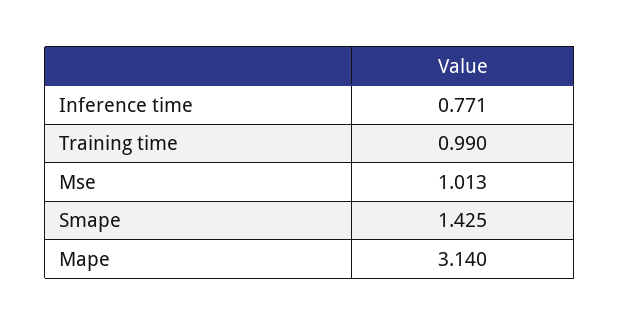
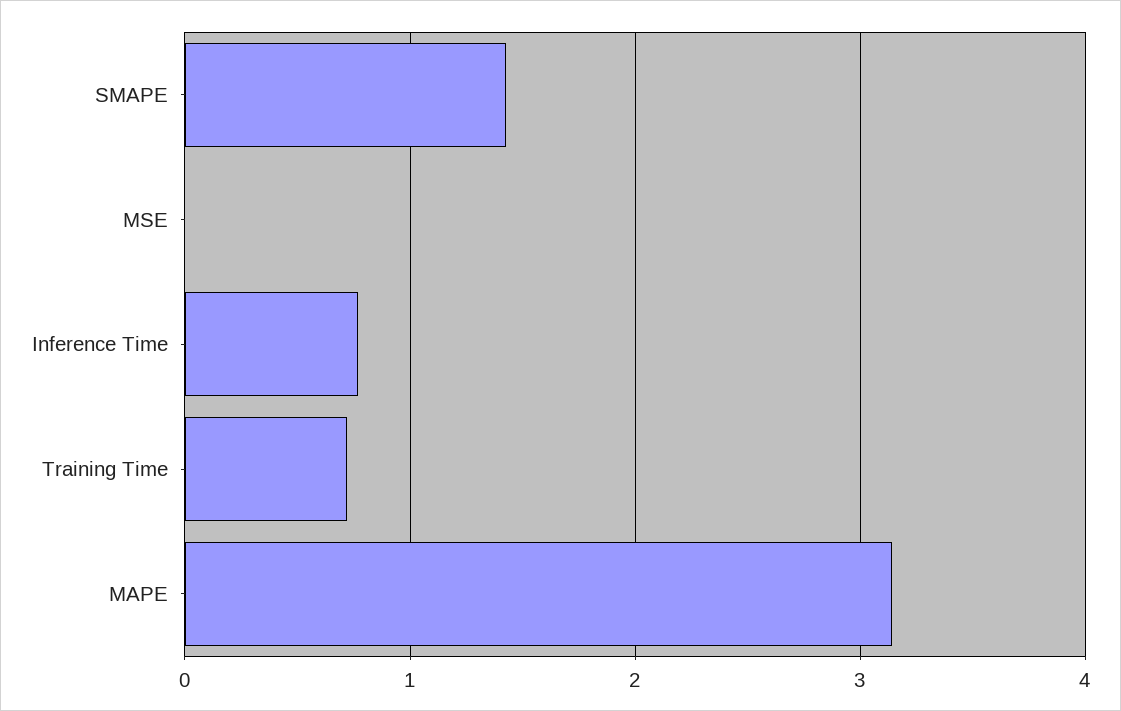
  {
    "Inference time": 0.771,
-   "Training time": 0.99,
+   "Training time": 0.7,
-   "Mse": 1.013,
+   "Mse": 0,
    "Smape": 1.425,
    "Mape": 3.14
  }

